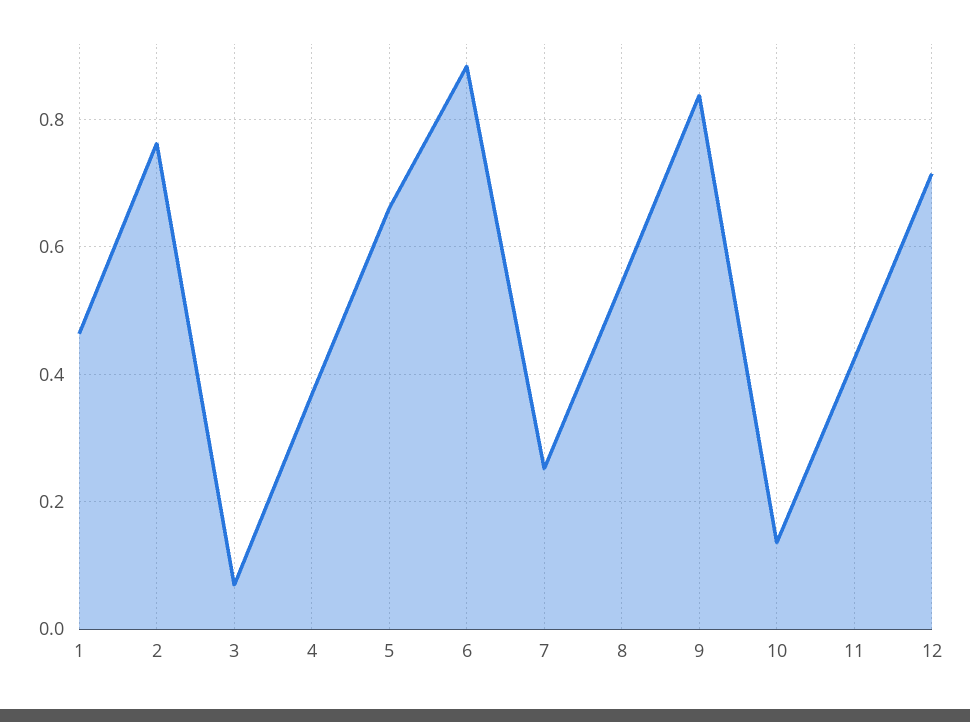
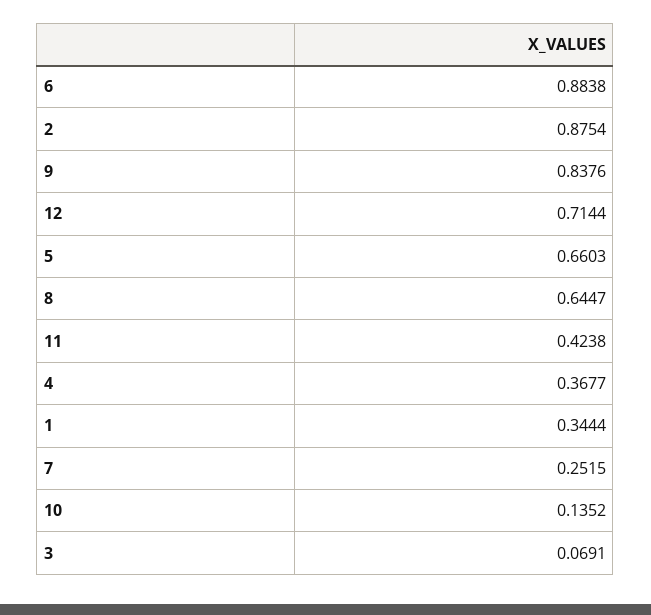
  {
-   "1": 0.46,
+   "1": 0.3444,
-   "2": 0.76,
+   "2": 0.8754,
    "3": 0.0691,
    "4": 0.3677,
    "5": 0.6603,
    "6": 0.8838,
    "7": 0.2515,
-   "8": 0.54,
+   "8": 0.6447,
    "9": 0.8376,
    "10": 0.1352,
    "11": 0.4238,
    "12": 0.7144
  }

